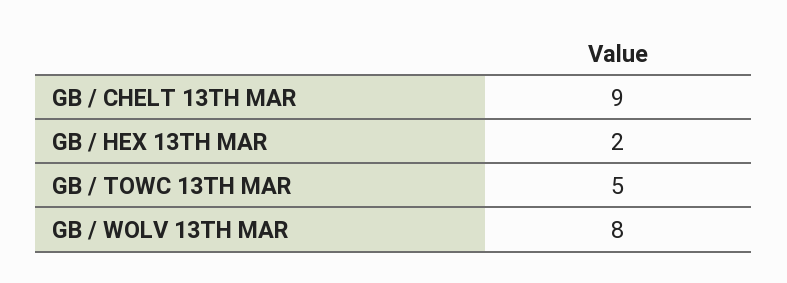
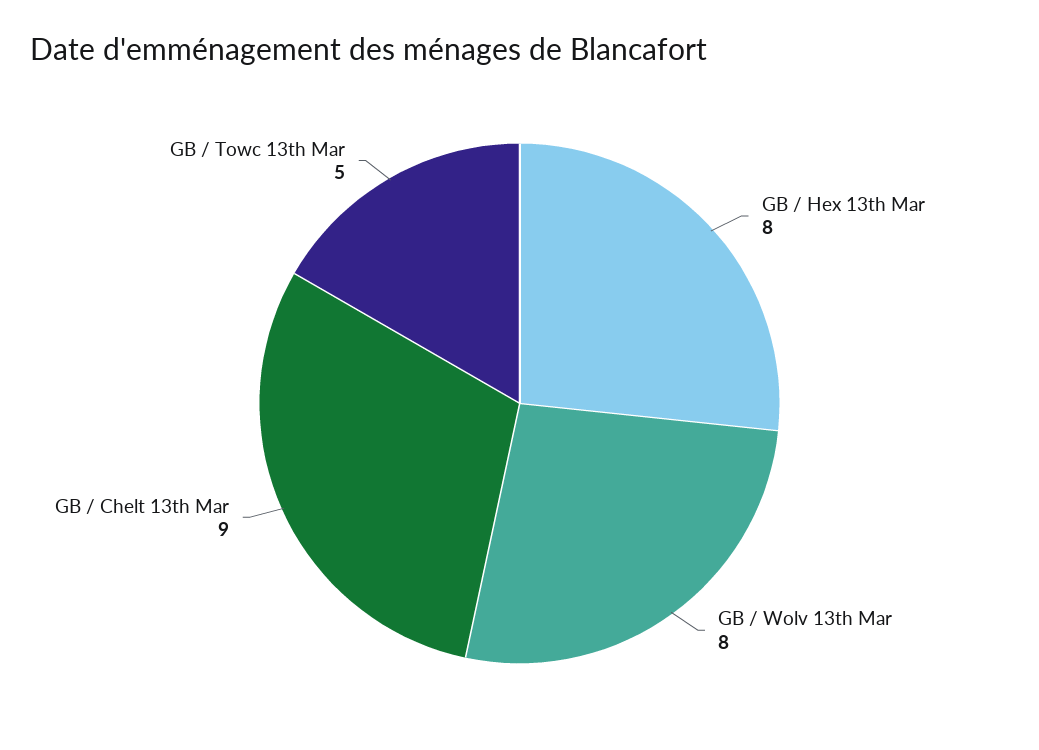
  {
    "GB / CHELT 13TH MAR": 9,
-   "GB / HEX 13TH MAR": 2,
+   "GB / HEX 13TH MAR": 8,
    "GB / TOWC 13TH MAR": 5,
    "GB / WOLV 13TH MAR": 8
  }

